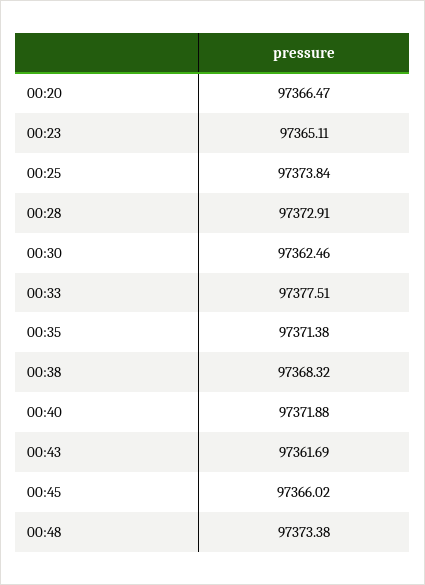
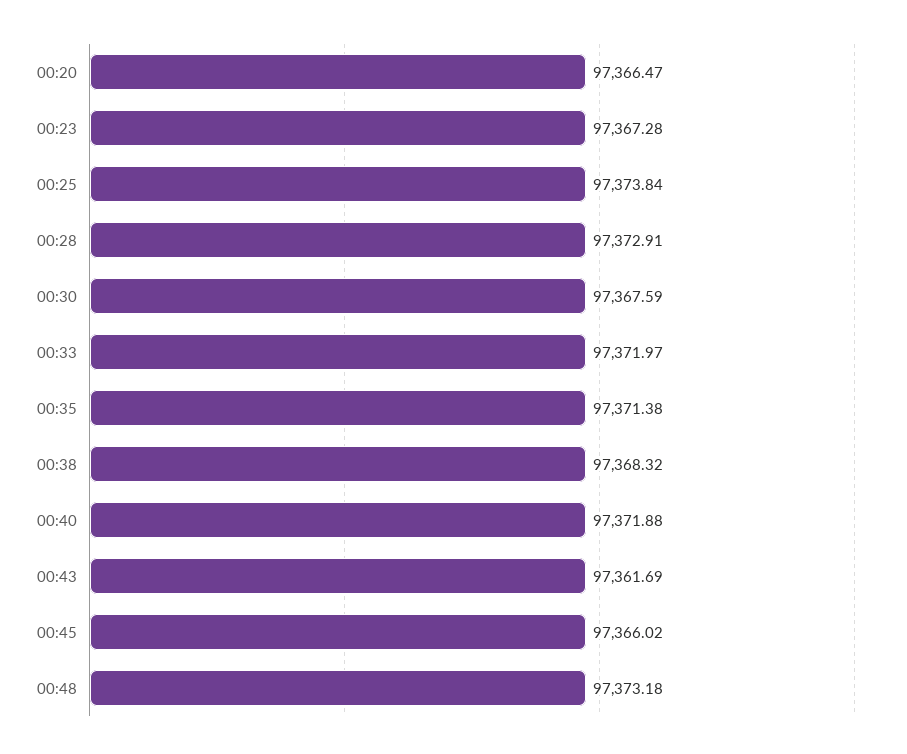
  {
    "00:20": 97366.47,
-   "00:23": 97365.11,
+   "00:23": 97367.28,
    "00:25": 97373.84,
    "00:28": 97372.91,
-   "00:30": 97362.46,
+   "00:30": 97367.59,
-   "00:33": 97377.51,
+   "00:33": 97371.97,
    "00:35": 97371.38,
    "00:38": 97368.32,
    "00:40": 97371.88,
    "00:43": 97361.69,
    "00:45": 97366.02,
-   "00:48": 97373.38
+   "00:48": 97373.18
  }

